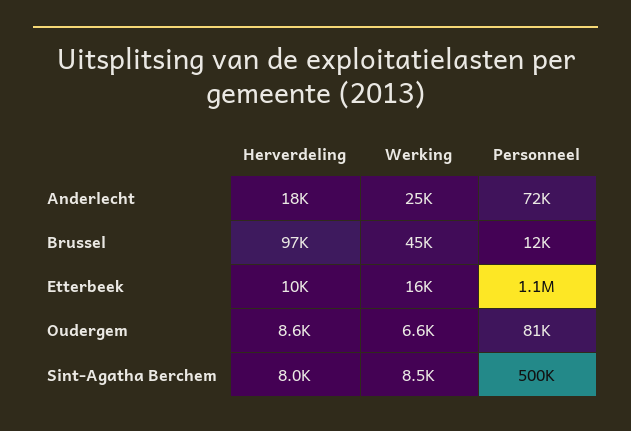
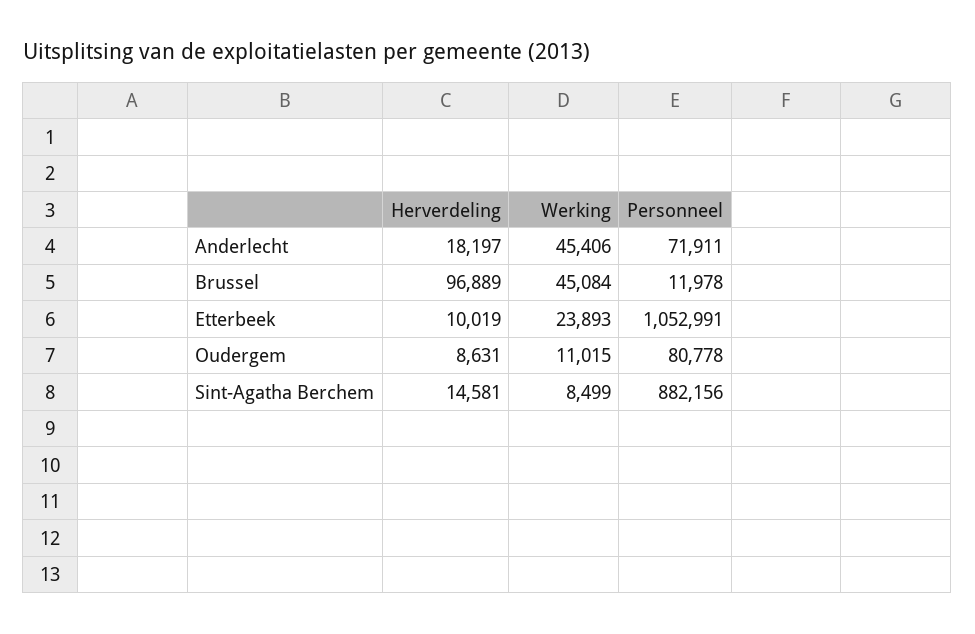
  {
    "Herverdeling": {
      "Anderlecht": 18197,
      "Brussel": 96889,
      "Etterbeek": 10019,
      "Oudergem": 8631,
-     "Sint-Agatha Berchem": 8000
+     "Sint-Agatha Berchem": 14581
    },
    "Werking": {
-     "Anderlecht": 25000,
+     "Anderlecht": 45406,
      "Brussel": 45084,
-     "Etterbeek": 16000,
+     "Etterbeek": 23893,
-     "Oudergem": 6600,
+     "Oudergem": 11015,
      "Sint-Agatha Berchem": 8499
    },
    "Personneel": {
      "Anderlecht": 71911,
      "Brussel": 11978,
      "Etterbeek": 1052991,
      "Oudergem": 80778,
-     "Sint-Agatha Berchem": 500000
+     "Sint-Agatha Berchem": 882156
    }
  }

